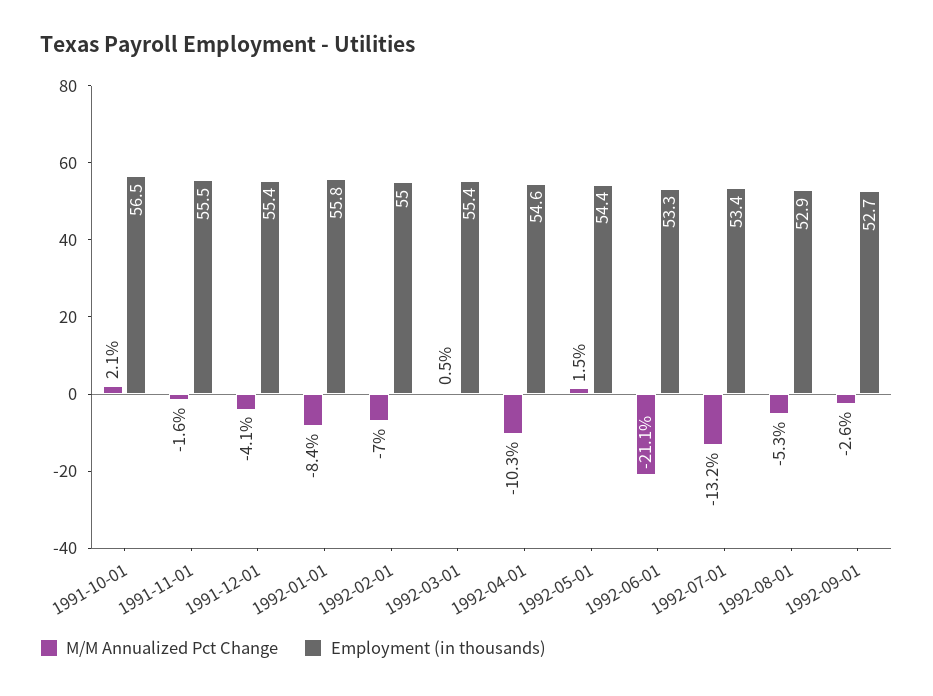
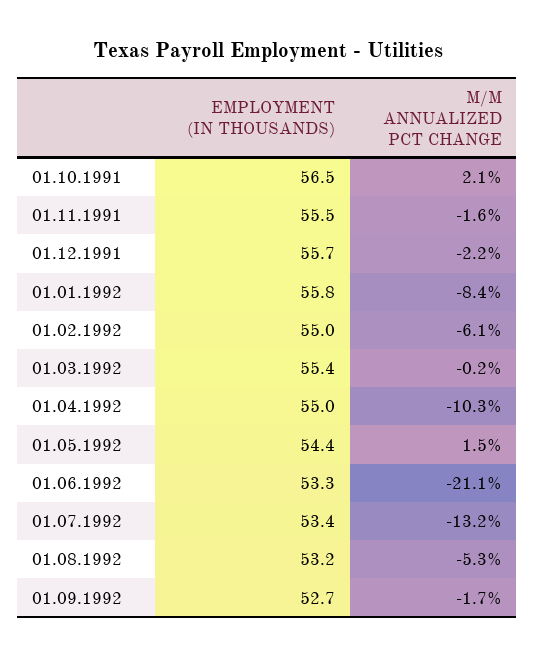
  {
    "M/M Annualized Pct Change": {
      "1991-10-01": 2.1,
      "1991-11-01": -1.6,
-     "1991-12-01": -4.1,
+     "1991-12-01": -2.2,
      "1992-01-01": -8.4,
-     "1992-02-01": -7,
+     "1992-02-01": -6.1,
-     "1992-03-01": 0.5,
+     "1992-03-01": -0.2,
      "1992-04-01": -10.3,
      "1992-05-01": 1.5,
      "1992-06-01": -21.1,
      "1992-07-01": -13.2,
      "1992-08-01": -5.3,
-     "1992-09-01": -2.6
+     "1992-09-01": -1.7
    },
    "Employment (in thousands)": {
      "1991-10-01": 56.5,
      "1991-11-01": 55.5,
-     "1991-12-01": 55.4,
+     "1991-12-01": 55.7,
      "1992-01-01": 55.8,
      "1992-02-01": 55,
      "1992-03-01": 55.4,
-     "1992-04-01": 54.6,
+     "1992-04-01": 55,
      "1992-05-01": 54.4,
      "1992-06-01": 53.3,
      "1992-07-01": 53.4,
-     "1992-08-01": 52.9,
+     "1992-08-01": 53.2,
      "1992-09-01": 52.7
    }
  }

